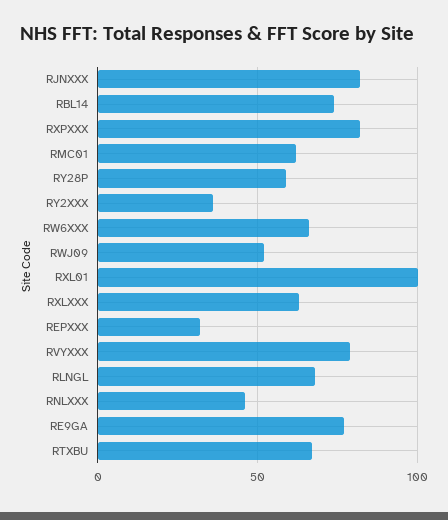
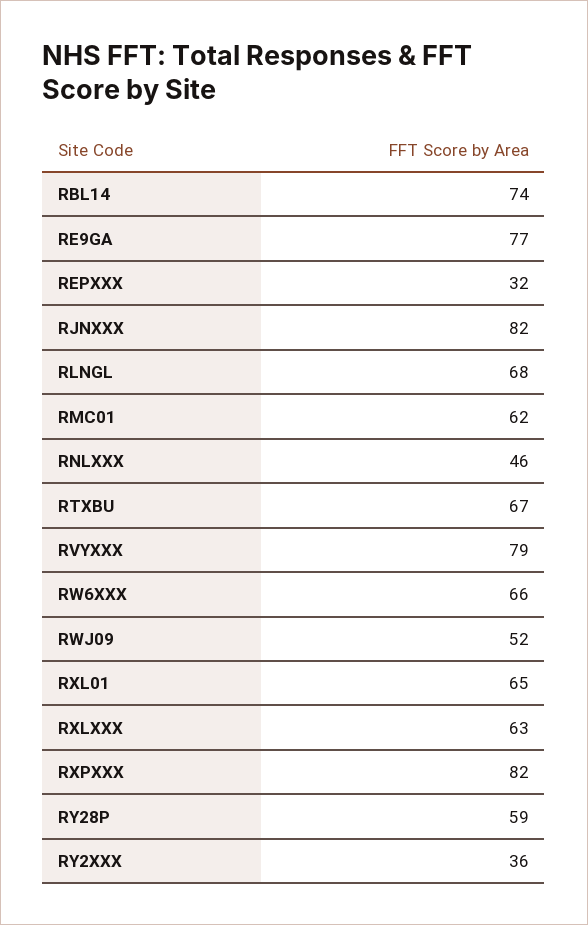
  {
    "RJNXXX": 82,
    "RBL14": 74,
    "RXPXXX": 82,
    "RMC01": 62,
    "RY28P": 59,
    "RY2XXX": 36,
    "RW6XXX": 66,
    "RWJ09": 52,
-   "RXL01": 100,
+   "RXL01": 65,
    "RXLXXX": 63,
    "REPXXX": 32,
    "RVYXXX": 79,
    "RLNGL": 68,
    "RNLXXX": 46,
    "RE9GA": 77,
    "RTXBU": 67
  }

